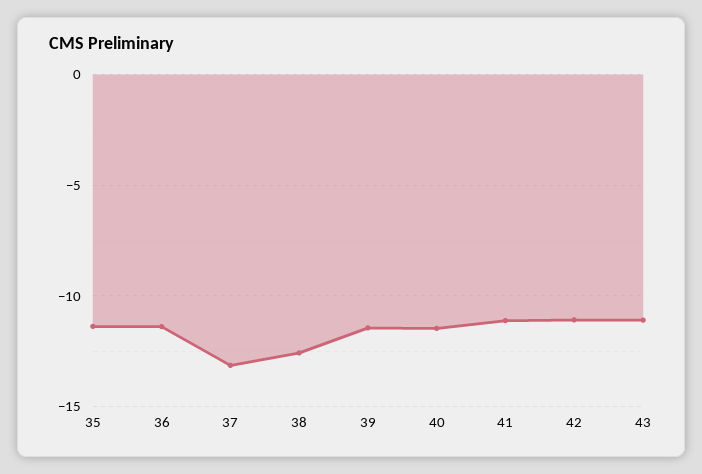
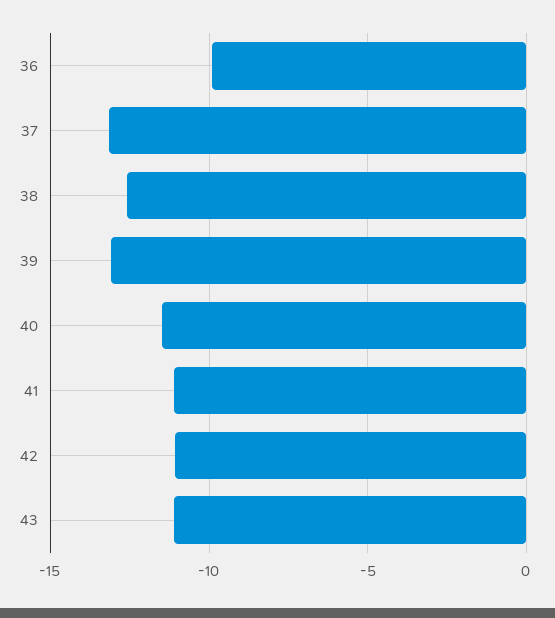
  {
-   "35": -11.5,
-   "36": -11.5,
+   "36": -10,
    "37": -13,
    "38": -12.5,
-   "39": -11.5,
+   "39": -13,
    "40": -11.5,
    "41": -11,
    "42": -11,
    "43": -11
  }

